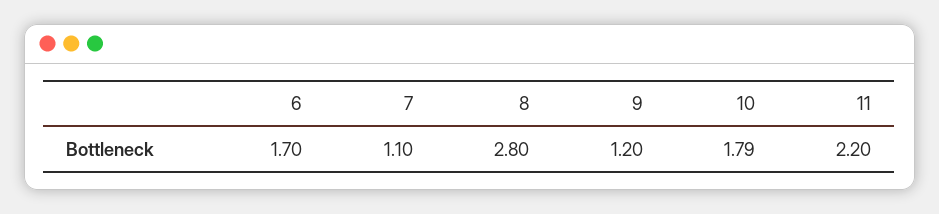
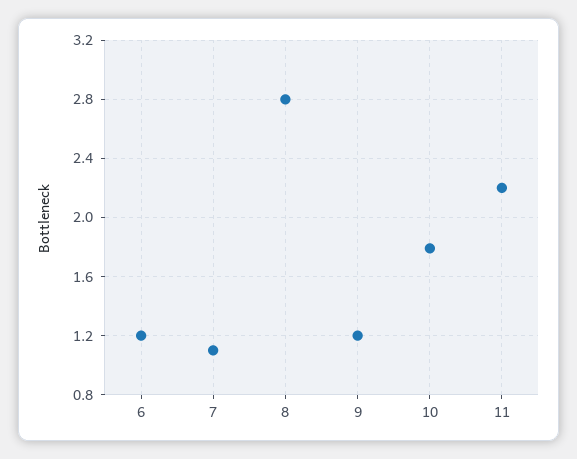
  {
-   "6": 1.7,
+   "6": 1.2,
    "7": 1.1,
    "8": 2.8,
    "9": 1.2,
    "10": 1.79,
    "11": 2.2
  }

